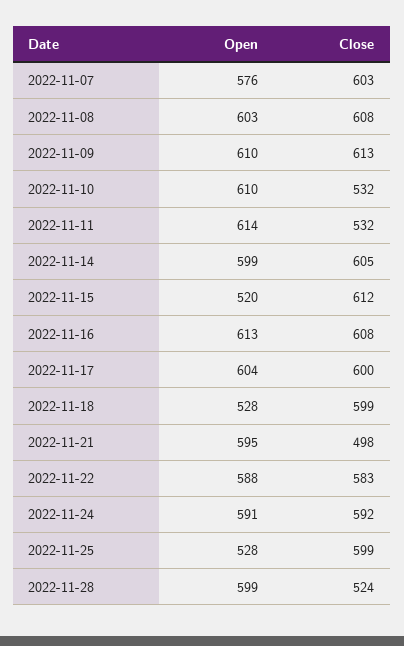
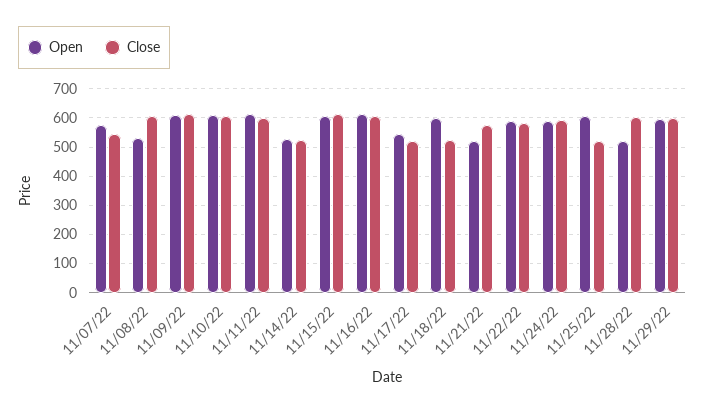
  {
    "Open": {
      "2022-11-07": 576,
-     "2022-11-08": 603,
+     "2022-11-08": 525,
      "2022-11-09": 610,
      "2022-11-10": 610,
      "2022-11-11": 614,
-     "2022-11-14": 599,
+     "2022-11-14": 525,
-     "2022-11-15": 520,
+     "2022-11-15": 600,
      "2022-11-16": 613,
-     "2022-11-17": 604,
+     "2022-11-17": 550,
-     "2022-11-18": 528,
+     "2022-11-18": 600,
-     "2022-11-21": 595,
+     "2022-11-21": 525,
      "2022-11-22": 588,
      "2022-11-24": 591,
-     "2022-11-25": 528,
+     "2022-11-25": 600,
-     "2022-11-28": 599
+     "2022-11-28": 525,
+     "11/29/22": 600
    },
    "Close": {
-     "2022-11-07": 603,
+     "2022-11-07": 550,
      "2022-11-08": 608,
      "2022-11-09": 613,
-     "2022-11-10": 532,
+     "2022-11-10": 600,
-     "2022-11-11": 532,
+     "2022-11-11": 600,
-     "2022-11-14": 605,
+     "2022-11-14": 525,
      "2022-11-15": 612,
      "2022-11-16": 608,
-     "2022-11-17": 600,
+     "2022-11-17": 525,
-     "2022-11-18": 599,
+     "2022-11-18": 525,
-     "2022-11-21": 498,
+     "2022-11-21": 575,
      "2022-11-22": 583,
      "2022-11-24": 592,
-     "2022-11-25": 599,
+     "2022-11-25": 525,
-     "2022-11-28": 524
+     "2022-11-28": 600,
+     "11/29/22": 600
    }
  }

